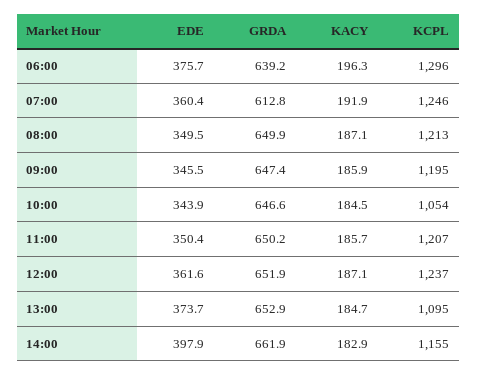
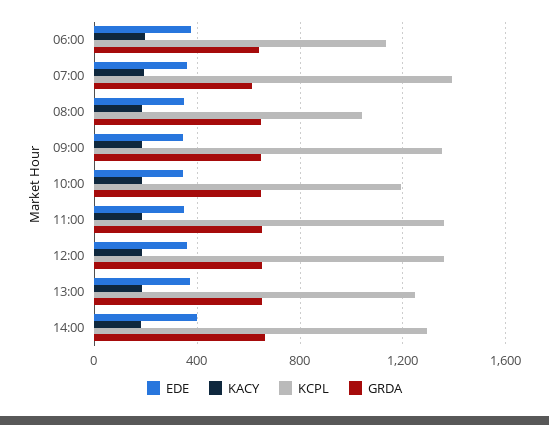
  {
    "EDE": {
      "06:00": 375.7,
      "07:00": 360.4,
      "08:00": 349.5,
      "09:00": 345.5,
      "10:00": 343.9,
      "11:00": 350.4,
      "12:00": 361.6,
      "13:00": 373.7,
      "14:00": 397.9
    },
    "GRDA": {
      "06:00": 639.2,
      "07:00": 612.8,
      "08:00": 649.9,
      "09:00": 647.4,
      "10:00": 646.6,
      "11:00": 650.2,
      "12:00": 651.9,
      "13:00": 652.9,
      "14:00": 661.9
    },
    "KACY": {
      "06:00": 196.3,
      "07:00": 191.9,
      "08:00": 187.1,
      "09:00": 185.9,
      "10:00": 184.5,
      "11:00": 185.7,
      "12:00": 187.1,
      "13:00": 184.7,
      "14:00": 182.9
    },
    "KCPL": {
-     "06:00": 1296,
+     "06:00": 1150,
-     "07:00": 1246,
+     "07:00": 1400,
-     "08:00": 1213,
+     "08:00": 1050,
-     "09:00": 1195,
+     "09:00": 1350,
-     "10:00": 1054,
+     "10:00": 1200,
-     "11:00": 1207,
+     "11:00": 1350,
-     "12:00": 1237,
+     "12:00": 1350,
-     "13:00": 1095,
+     "13:00": 1250,
-     "14:00": 1155
+     "14:00": 1300
    }
  }

